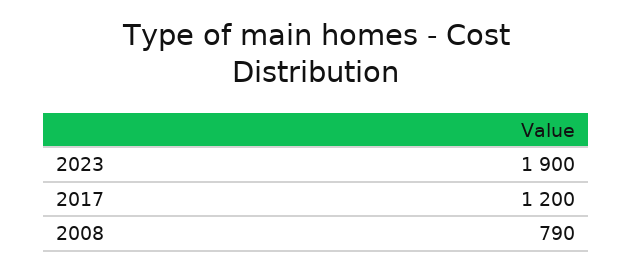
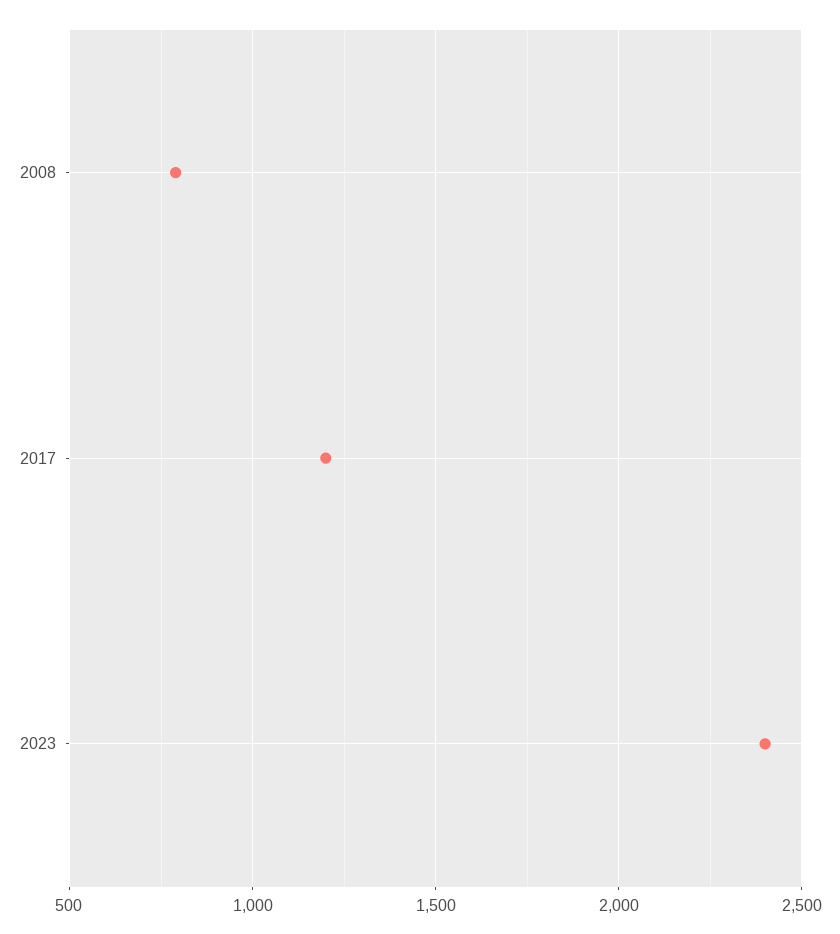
  {
-   "2023": 1900,
+   "2023": 2400,
    "2017": 1200,
    "2008": 790
  }

